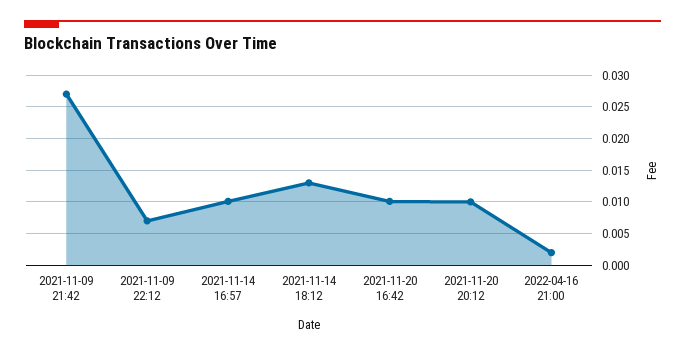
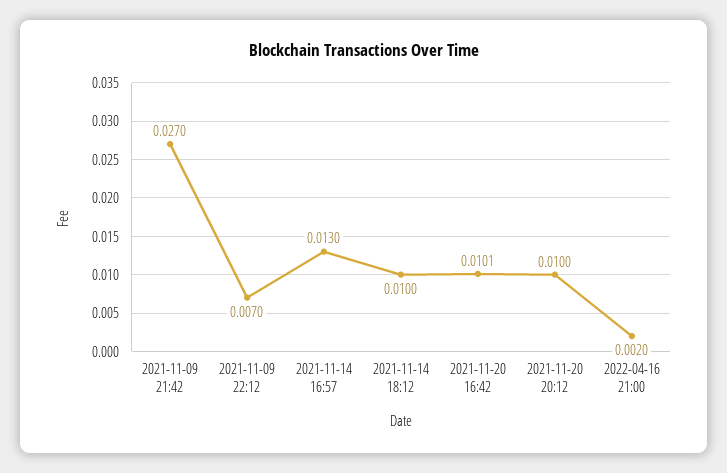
  {
    "2021-11-09 21:42": 0.027,
    "2021-11-09 22:12": 0.007,
-   "2021-11-14 16:57": 0.01,
+   "2021-11-14 16:57": 0.013,
-   "2021-11-14 18:12": 0.013,
+   "2021-11-14 18:12": 0.01,
    "2021-11-20 16:42": 0.0101,
    "2021-11-20 20:12": 0.01,
    "2022-04-16 21:00": 0.002
  }

